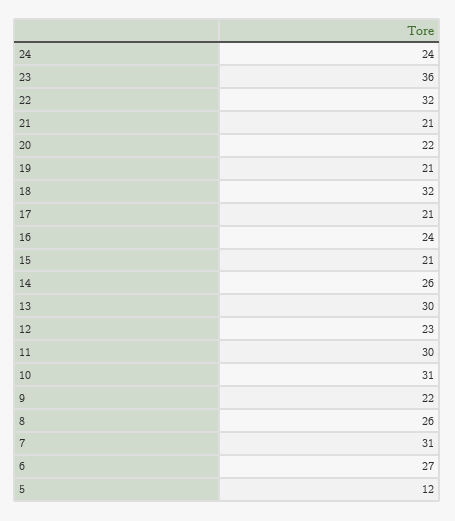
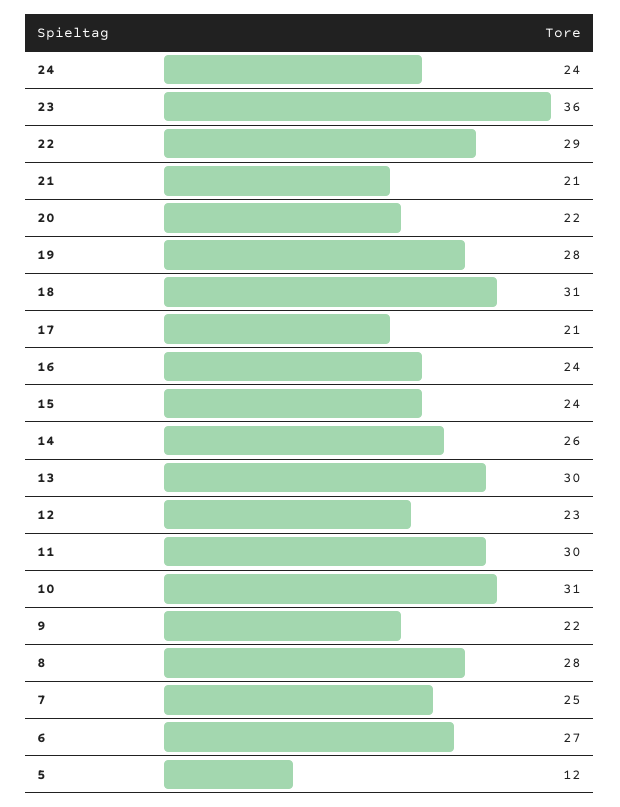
  {
    "24": 24,
    "23": 36,
-   "22": 32,
+   "22": 29,
    "21": 21,
    "20": 22,
-   "19": 21,
+   "19": 28,
-   "18": 32,
+   "18": 31,
    "17": 21,
    "16": 24,
-   "15": 21,
+   "15": 24,
    "14": 26,
    "13": 30,
    "12": 23,
    "11": 30,
    "10": 31,
    "9": 22,
-   "8": 26,
+   "8": 28,
-   "7": 31,
+   "7": 25,
    "6": 27,
    "5": 12
  }

